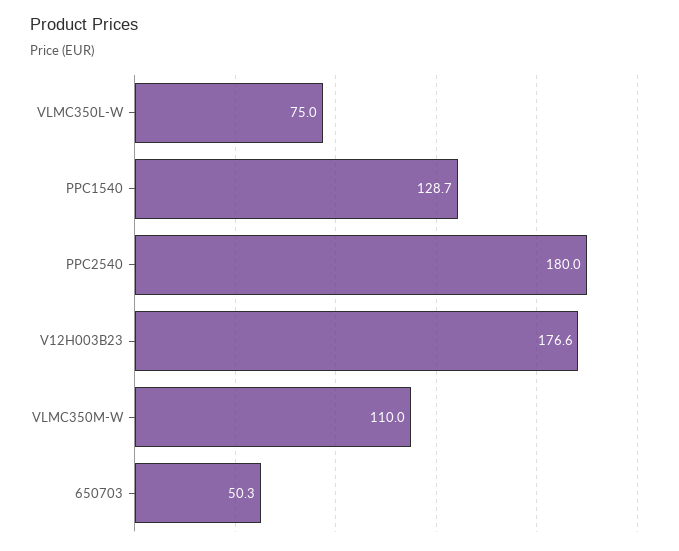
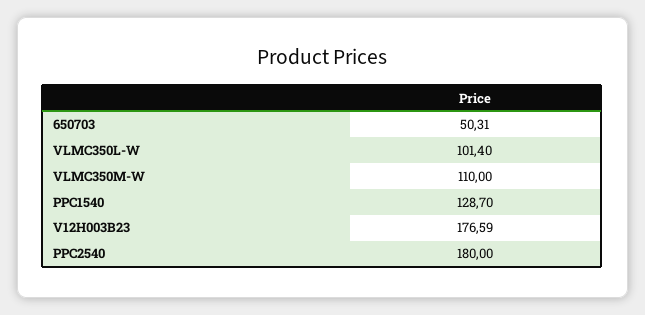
  {
-   "VLMC350L-W": 75,
+   "VLMC350L-W": 101.4,
    "PPC1540": 128.7,
    "PPC2540": 180,
    "V12H003B23": 176.59,
    "VLMC350M-W": 110,
    "650703": 50.31
  }

